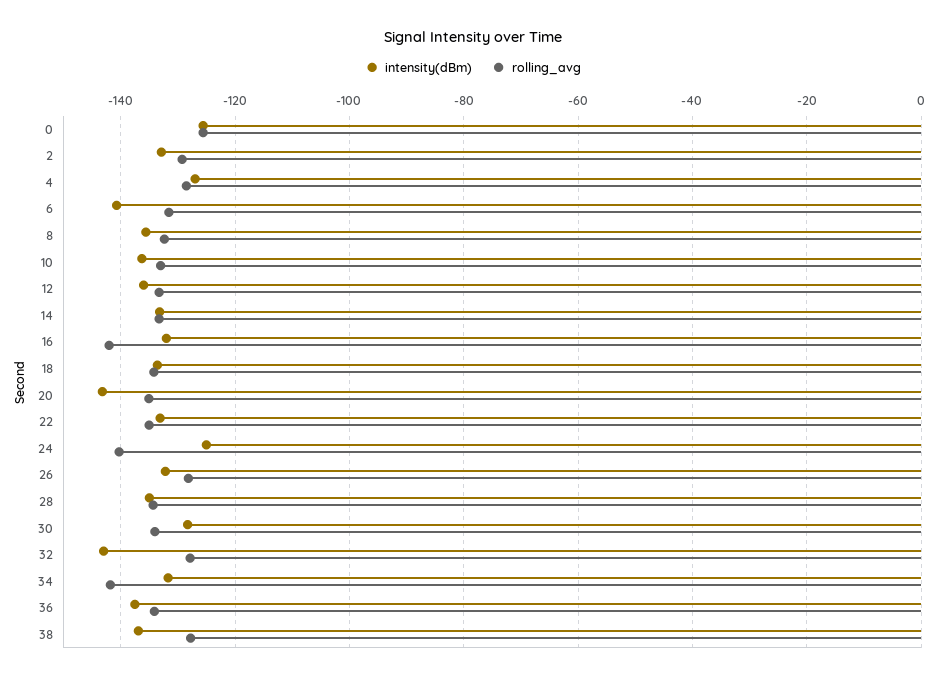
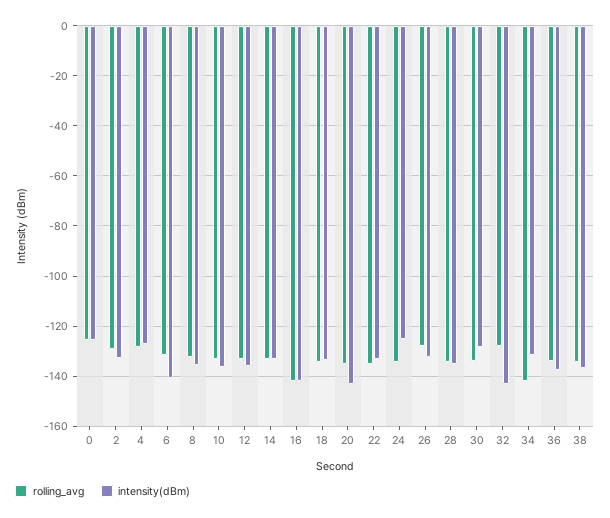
  {
    "intensity(dBm)": {
      "0": -126,
      "2": -132,
      "4": -128,
      "6": -140,
      "8": -136,
      "10": -136,
      "12": -136,
      "14": -134,
-     "16": -132,
+     "16": -142.5,
      "18": -134,
      "20": -144,
      "22": -134,
      "24": -126,
      "26": -132,
      "28": -136,
      "30": -128,
      "32": -144,
      "34": -132,
      "36": -138,
      "38": -136
    },
    "rolling_avg": {
      "0": -126,
      "2": -130,
      "4": -128,
      "6": -132,
      "8": -132,
      "10": -134,
      "12": -134,
      "14": -134,
      "16": -142,
      "18": -134,
      "20": -136,
      "22": -136,
-     "24": -140,
+     "24": -135,
      "26": -128,
      "28": -134,
      "30": -134,
      "32": -128,
      "34": -142,
      "36": -134,
-     "38": -128
+     "38": -135
    }
  }

